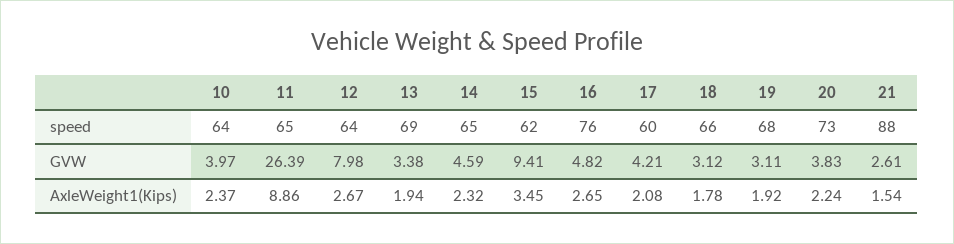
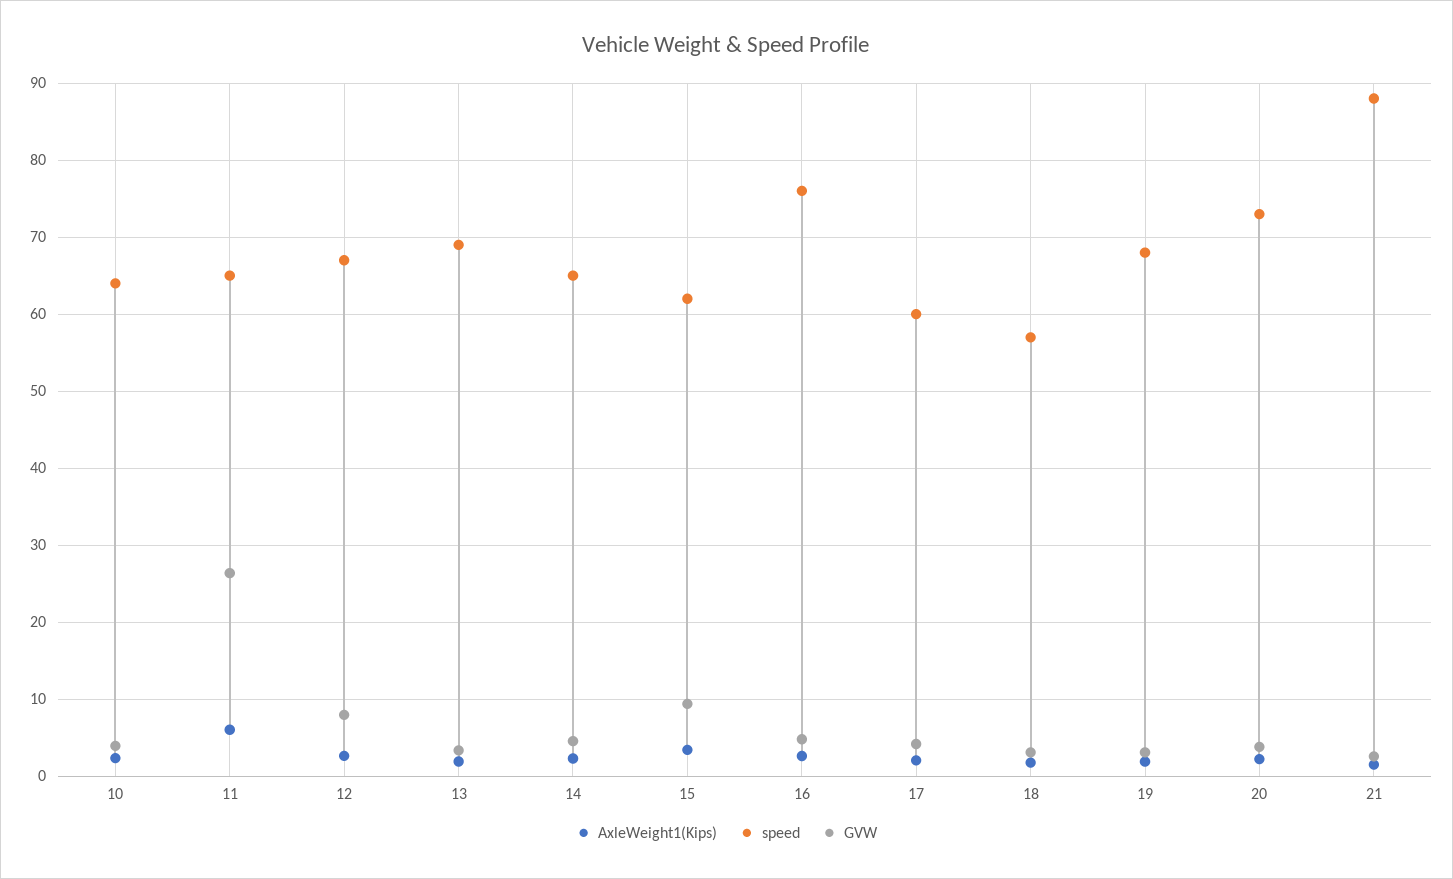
  {
    "speed": {
      "10": 64,
      "11": 65,
-     "12": 64,
+     "12": 67,
      "13": 69,
      "14": 65,
      "15": 62,
      "16": 76,
      "17": 60,
-     "18": 66,
+     "18": 57,
      "19": 68,
      "20": 73,
      "21": 88
    },
    "GVW": {
      "10": 3.97,
      "11": 26.39,
      "12": 7.98,
      "13": 3.38,
      "14": 4.59,
      "15": 9.41,
      "16": 4.82,
      "17": 4.21,
      "18": 3.12,
      "19": 3.11,
      "20": 3.83,
      "21": 2.61
    },
    "AxleWeight1(Kips)": {
      "10": 2.37,
-     "11": 8.86,
+     "11": 6,
      "12": 2.67,
      "13": 1.94,
      "14": 2.32,
      "15": 3.45,
      "16": 2.65,
      "17": 2.08,
      "18": 1.78,
      "19": 1.92,
      "20": 2.24,
      "21": 1.54
    }
  }

